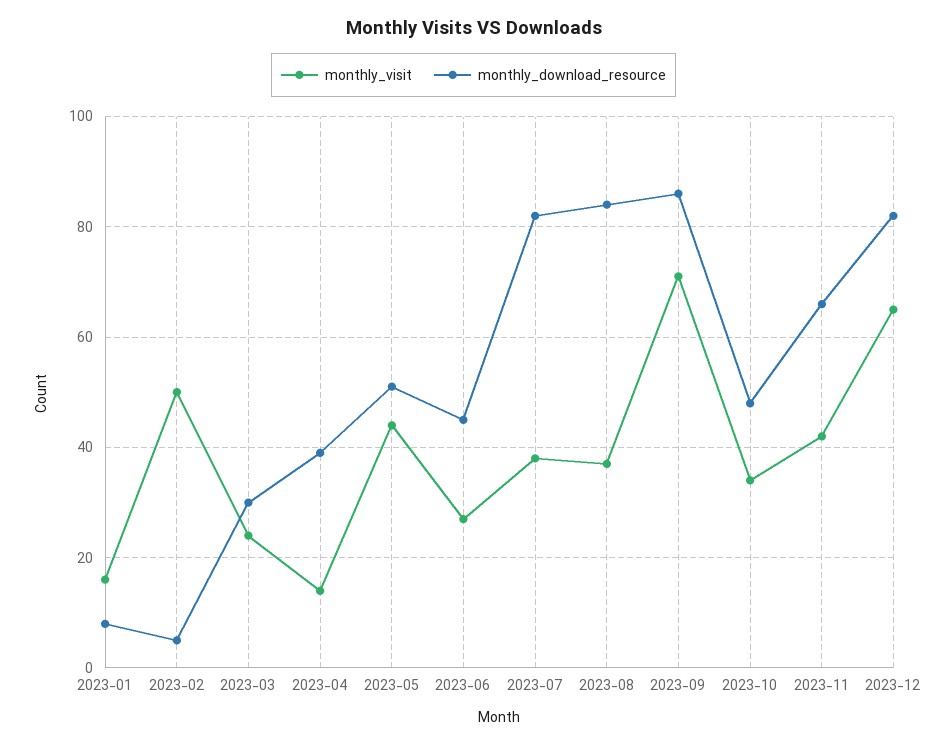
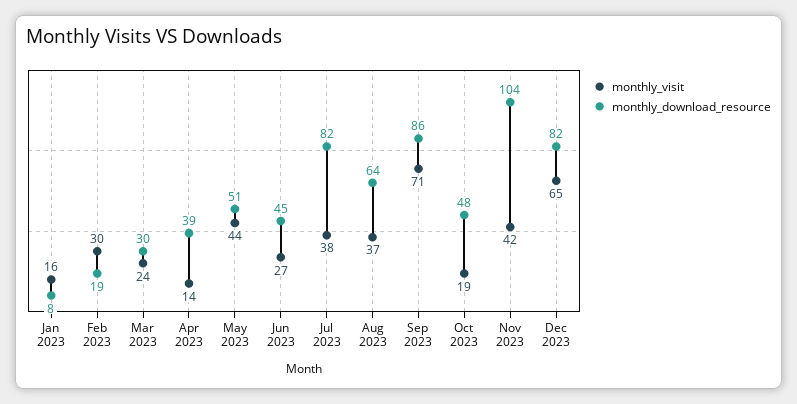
  {
    "monthly_visit": {
      "2023-01": 16,
-     "2023-02": 50,
+     "2023-02": 30,
      "2023-03": 24,
      "2023-04": 14,
      "2023-05": 44,
      "2023-06": 27,
      "2023-07": 38,
      "2023-08": 37,
      "2023-09": 71,
-     "2023-10": 35,
+     "2023-10": 19,
      "2023-11": 42,
      "2023-12": 65
    },
    "monthly_download_resource": {
      "2023-01": 8,
-     "2023-02": 5,
+     "2023-02": 19,
      "2023-03": 30,
      "2023-04": 39,
      "2023-05": 51,
      "2023-06": 45,
      "2023-07": 82,
-     "2023-08": 85,
+     "2023-08": 64,
      "2023-09": 86,
      "2023-10": 48,
-     "2023-11": 65,
+     "2023-11": 104,
      "2023-12": 82
    }
  }

